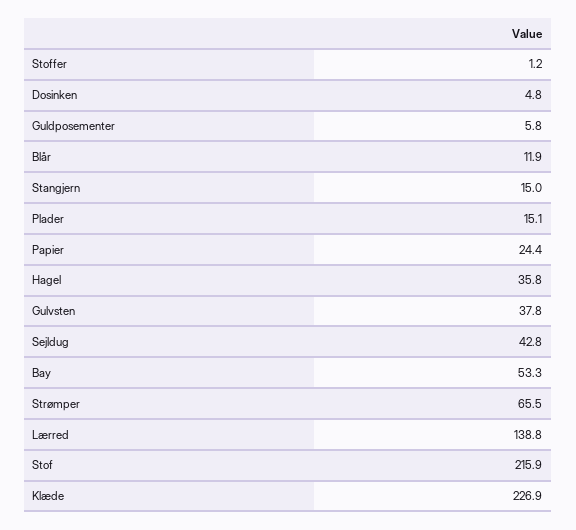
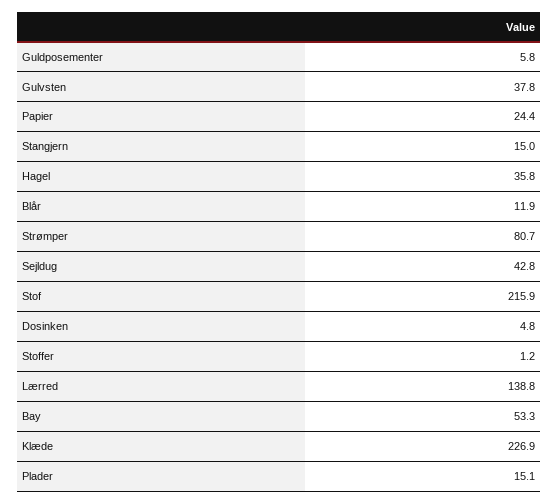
  {
    "Stoffer": 1.2,
    "Dosinken": 4.8,
    "Guldposementer": 5.8,
    "Blår": 11.9,
    "Stangjern": 15,
    "Plader": 15.1,
    "Papier": 24.4,
    "Hagel": 35.8,
    "Gulvsten": 37.8,
    "Sejldug": 42.8,
    "Bay": 53.3,
-   "Strømper": 65.5,
+   "Strømper": 80.7,
    "Lærred": 138.8,
    "Stof": 215.9,
    "Klæde": 226.9
  }

